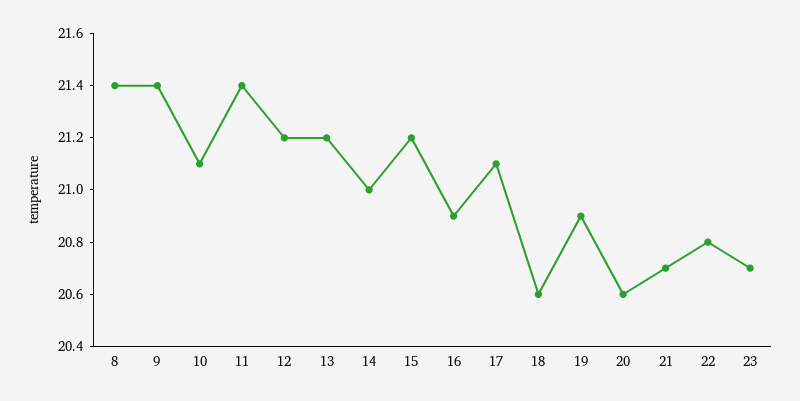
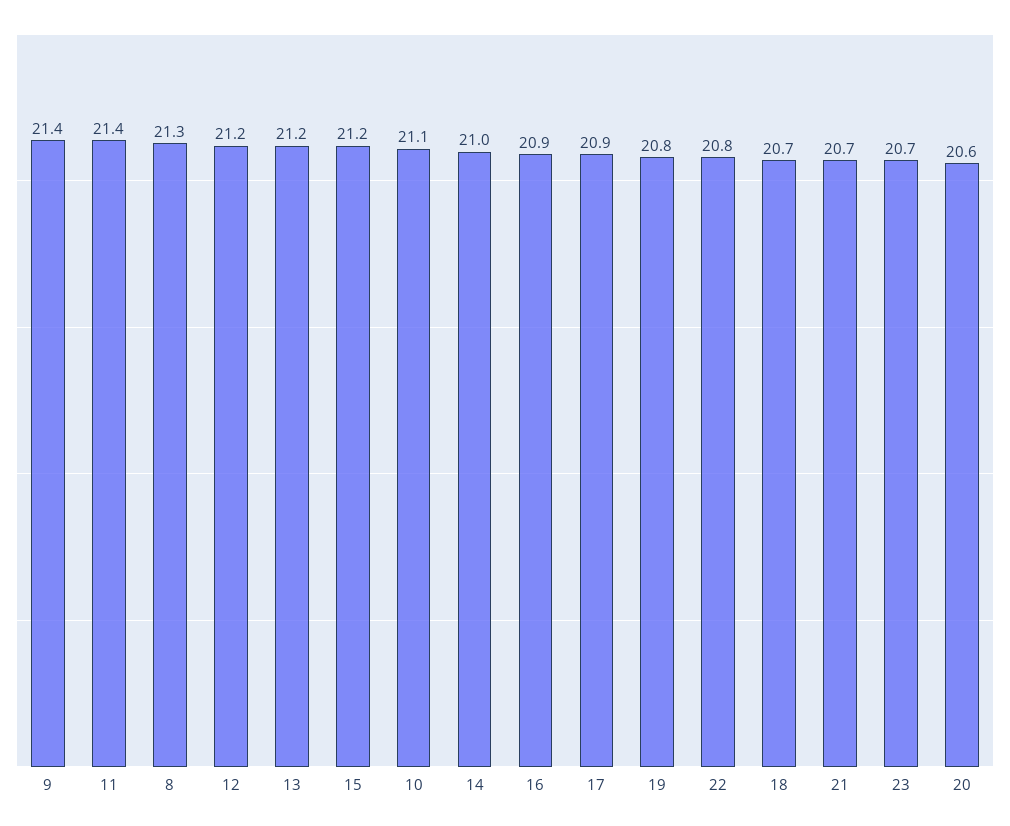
  {
-   "8": 21.4,
+   "8": 21.3,
    "9": 21.4,
    "10": 21.1,
    "11": 21.4,
    "12": 21.2,
    "13": 21.2,
    "14": 21,
    "15": 21.2,
    "16": 20.9,
-   "17": 21.1,
+   "17": 20.9,
-   "18": 20.6,
+   "18": 20.7,
-   "19": 20.9,
+   "19": 20.8,
    "20": 20.6,
    "21": 20.7,
    "22": 20.8,
    "23": 20.7
  }

